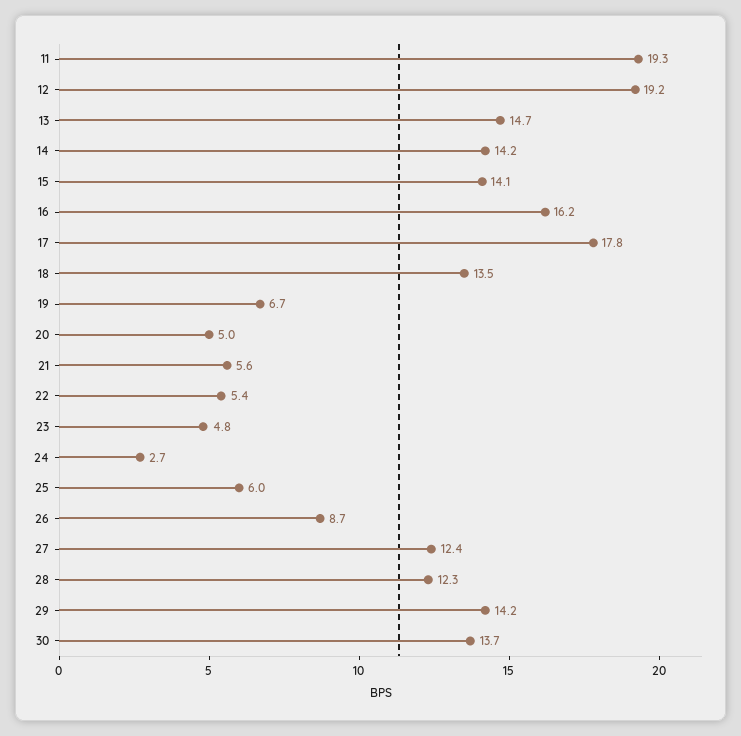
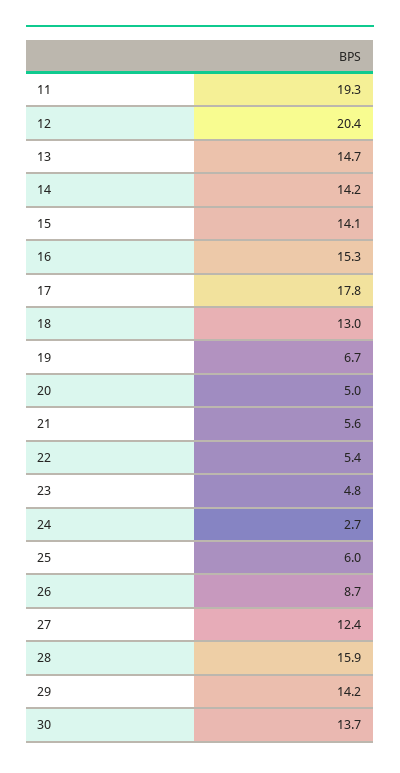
  {
    "11": 19.3,
-   "12": 19.2,
+   "12": 20.4,
    "13": 14.7,
    "14": 14.2,
    "15": 14.1,
-   "16": 16.2,
+   "16": 15.3,
    "17": 17.8,
-   "18": 13.5,
+   "18": 13,
    "19": 6.7,
    "20": 5,
    "21": 5.6,
    "22": 5.4,
    "23": 4.8,
    "24": 2.7,
    "25": 6,
    "26": 8.7,
    "27": 12.4,
-   "28": 12.3,
+   "28": 15.9,
    "29": 14.2,
    "30": 13.7
  }

